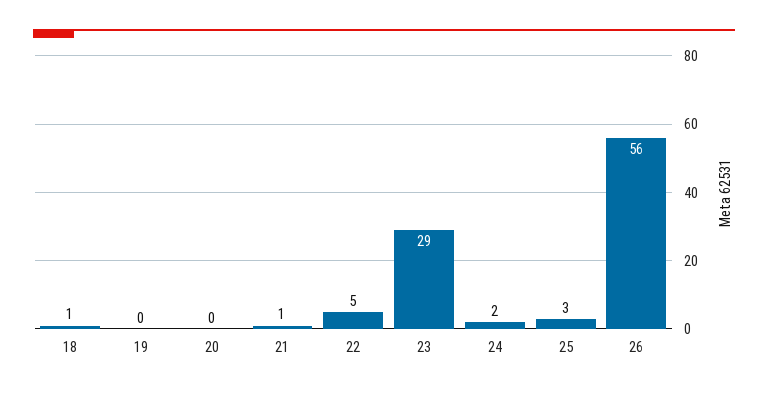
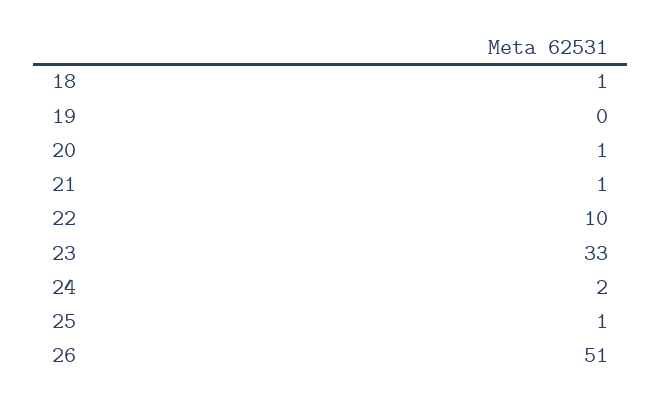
  {
    "18": 1,
    "19": 0,
-   "20": 0,
+   "20": 1,
    "21": 1,
-   "22": 5,
+   "22": 10,
-   "23": 29,
+   "23": 33,
    "24": 2,
-   "25": 3,
+   "25": 1,
-   "26": 56
+   "26": 51
  }

